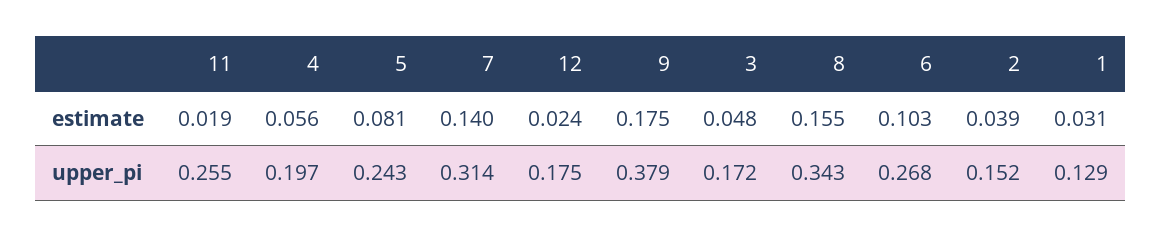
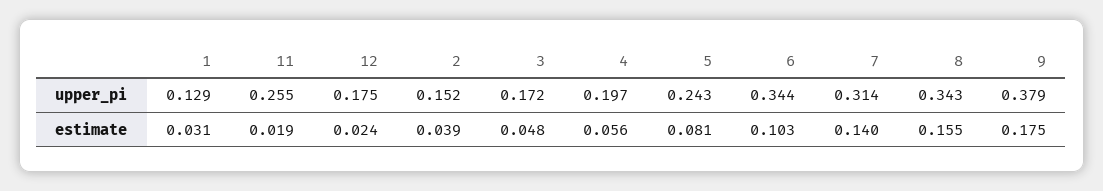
  {
    "11": {
      "estimate": 0.019,
      "upper_pi": 0.255
    },
    "4": {
      "estimate": 0.056,
      "upper_pi": 0.197
    },
    "5": {
      "estimate": 0.081,
      "upper_pi": 0.243
    },
    "7": {
      "estimate": 0.14,
      "upper_pi": 0.314
    },
    "12": {
      "estimate": 0.024,
      "upper_pi": 0.175
    },
    "9": {
      "estimate": 0.175,
      "upper_pi": 0.379
    },
    "3": {
      "estimate": 0.048,
      "upper_pi": 0.172
    },
    "8": {
      "estimate": 0.155,
      "upper_pi": 0.343
    },
    "6": {
      "estimate": 0.103,
-     "upper_pi": 0.268
+     "upper_pi": 0.344
    },
    "2": {
      "estimate": 0.039,
      "upper_pi": 0.152
    },
    "1": {
      "estimate": 0.031,
      "upper_pi": 0.129
    }
  }

